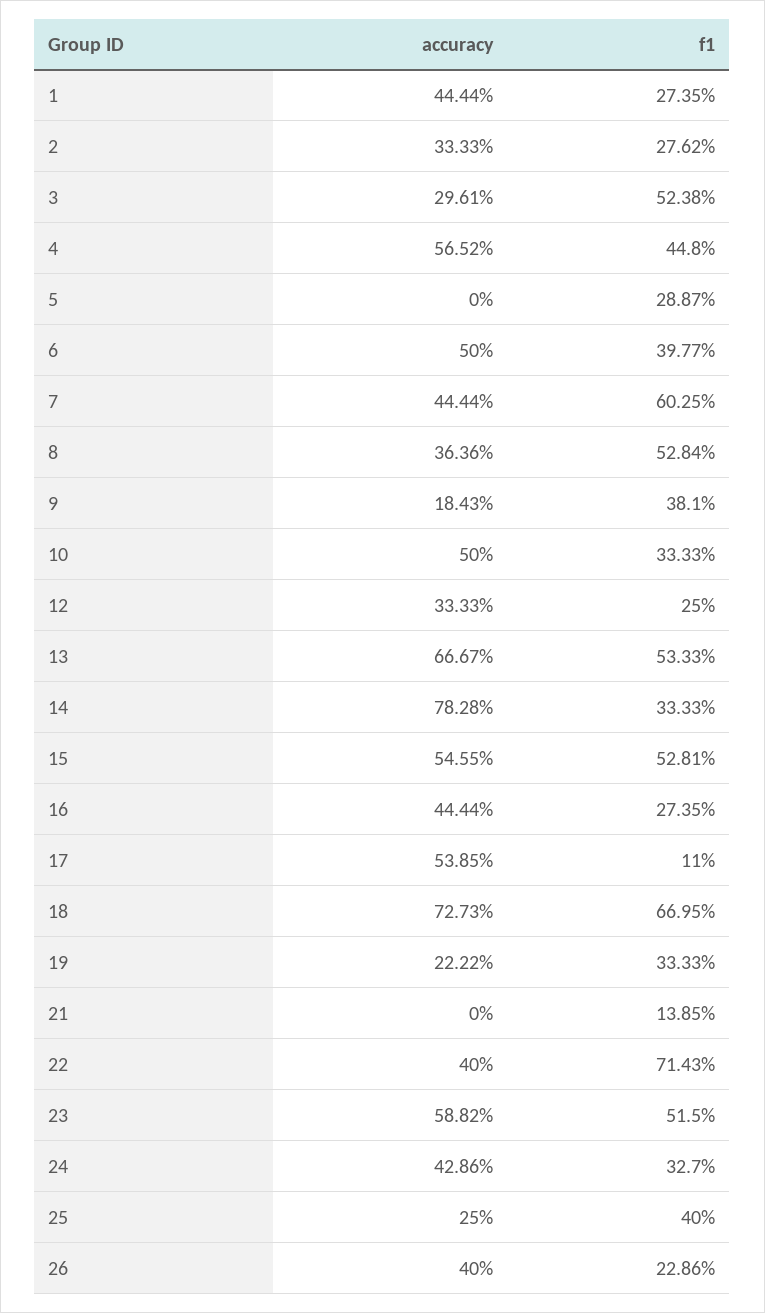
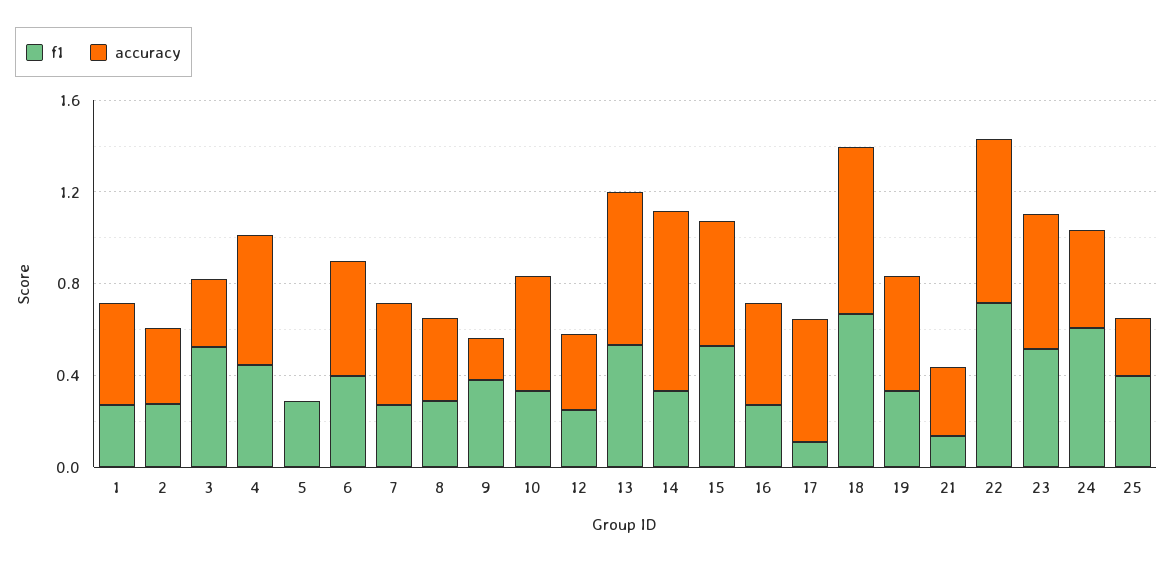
  {
    "accuracy": {
      "1": 0.4444,
      "2": 0.3333,
      "3": 0.2961,
      "4": 0.5652,
      "5": 0,
      "6": 0.5,
      "7": 0.4444,
      "8": 0.3636,
      "9": 0.1843,
      "10": 0.5,
      "12": 0.3333,
      "13": 0.6667,
      "14": 0.7828,
      "15": 0.5455,
      "16": 0.4444,
      "17": 0.5385,
      "18": 0.7273,
-     "19": 0.2222,
+     "19": 0.5,
-     "21": 0,
+     "21": 0.3,
-     "22": 0.4,
+     "22": 0.7,
      "23": 0.5882,
      "24": 0.4286,
-     "25": 0.25,
+     "25": 0.25
-     "26": 0.4
    },
    "f1": {
      "1": 0.2735,
      "2": 0.2762,
      "3": 0.5238,
      "4": 0.448,
      "5": 0.2887,
      "6": 0.3977,
-     "7": 0.6025,
+     "7": 0.3,
-     "8": 0.5284,
+     "8": 0.3,
      "9": 0.381,
      "10": 0.3333,
      "12": 0.25,
      "13": 0.5333,
      "14": 0.3333,
      "15": 0.5281,
      "16": 0.2735,
      "17": 0.11,
      "18": 0.6695,
      "19": 0.3333,
      "21": 0.1385,
      "22": 0.7143,
      "23": 0.515,
-     "24": 0.327,
+     "24": 0.6,
-     "25": 0.4,
+     "25": 0.4
-     "26": 0.2286
    }
  }

